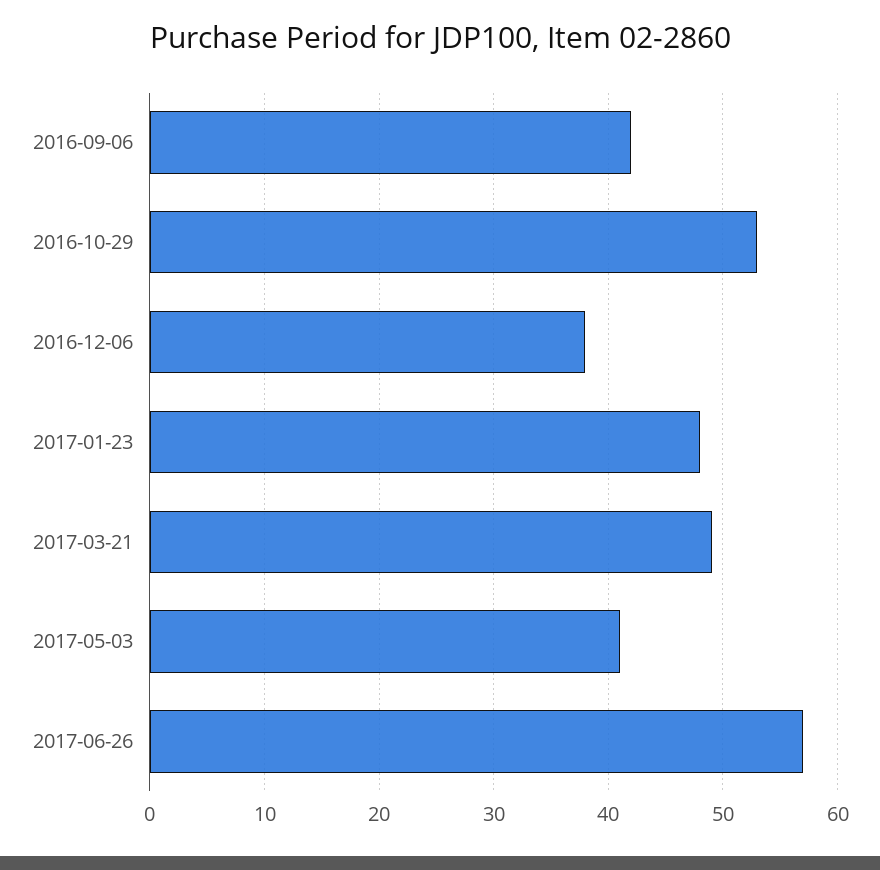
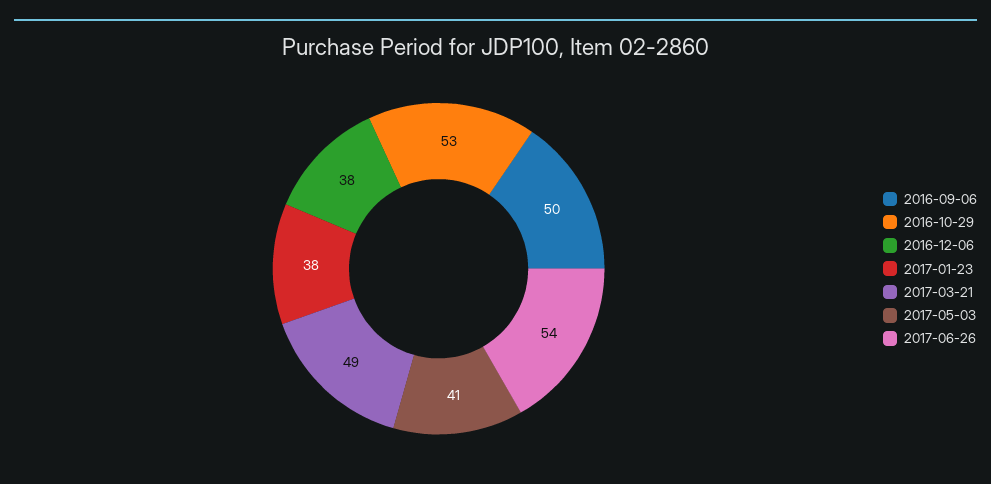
  {
-   "2016-09-06": 42,
+   "2016-09-06": 50,
    "2016-10-29": 53,
    "2016-12-06": 38,
-   "2017-01-23": 48,
+   "2017-01-23": 38,
    "2017-03-21": 49,
    "2017-05-03": 41,
-   "2017-06-26": 57
+   "2017-06-26": 54
  }

